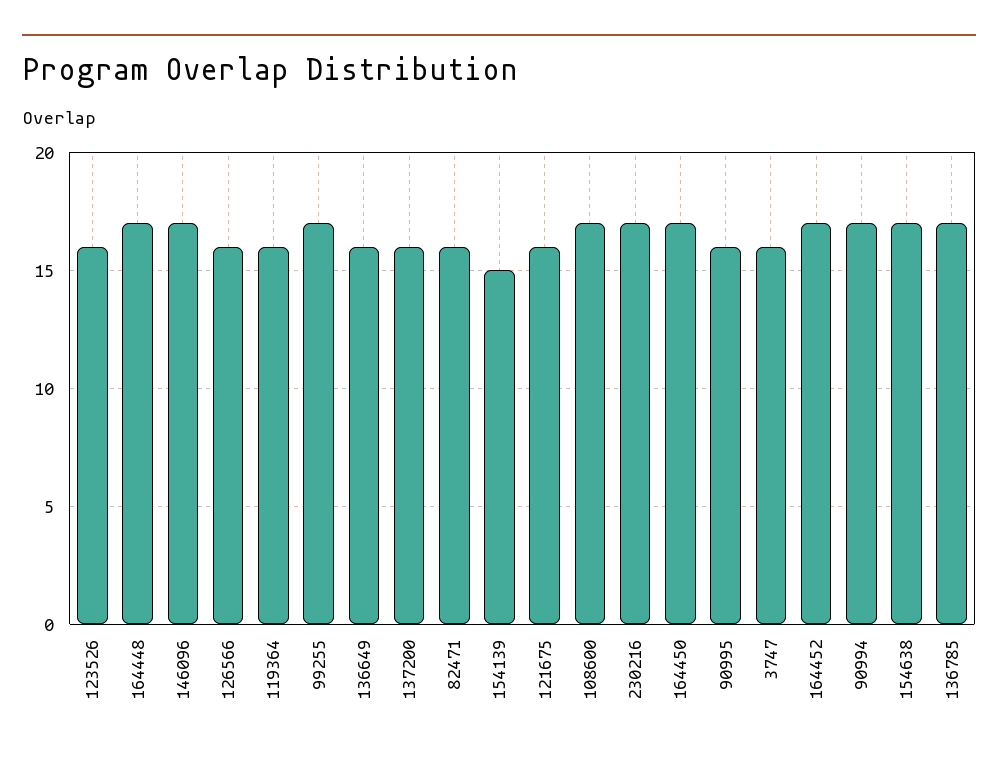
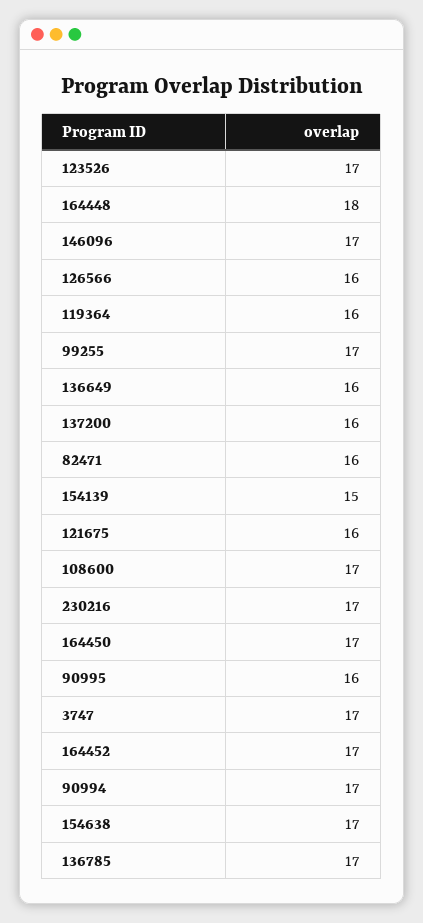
  {
-   "123526": 16,
+   "123526": 17,
-   "164448": 17,
+   "164448": 18,
    "146096": 17,
    "126566": 16,
    "119364": 16,
    "99255": 17,
    "136649": 16,
    "137200": 16,
    "82471": 16,
    "154139": 15,
    "121675": 16,
    "108600": 17,
    "230216": 17,
    "164450": 17,
    "90995": 16,
-   "3747": 16,
+   "3747": 17,
    "164452": 17,
    "90994": 17,
    "154638": 17,
    "136785": 17
  }

